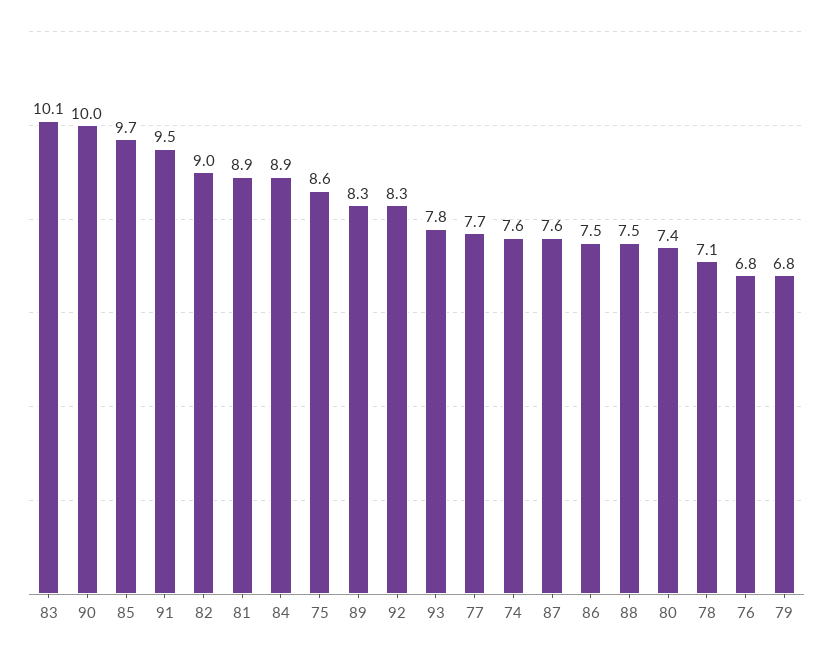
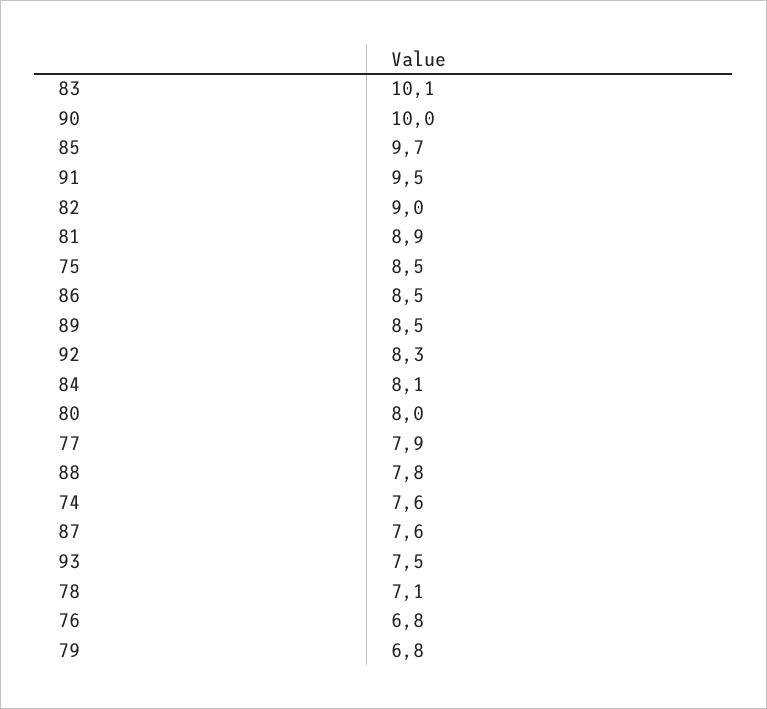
  {
    "83": 10.1,
    "90": 10,
    "85": 9.7,
    "91": 9.5,
    "82": 9,
    "81": 8.9,
-   "84": 8.9,
+   "84": 8.1,
-   "75": 8.6,
+   "75": 8.5,
-   "89": 8.3,
+   "89": 8.5,
    "92": 8.3,
-   "93": 7.8,
+   "93": 7.5,
-   "77": 7.7,
+   "77": 7.9,
    "74": 7.6,
    "87": 7.6,
-   "86": 7.5,
+   "86": 8.5,
-   "88": 7.5,
+   "88": 7.8,
-   "80": 7.4,
+   "80": 8,
    "78": 7.1,
    "76": 6.8,
    "79": 6.8
  }

